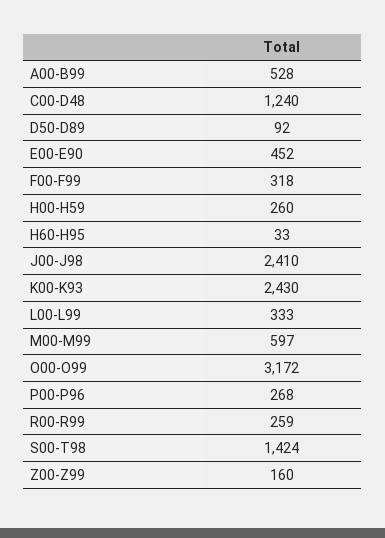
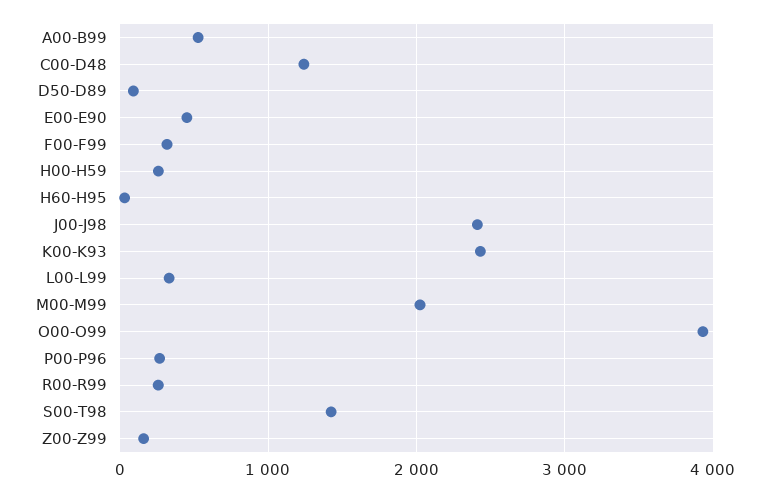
  {
    "A00-B99": 528,
    "C00-D48": 1240,
    "D50-D89": 92,
    "E00-E90": 452,
    "F00-F99": 318,
    "H00-H59": 260,
    "H60-H95": 33,
    "J00-J98": 2410,
    "K00-K93": 2430,
    "L00-L99": 333,
-   "M00-M99": 597,
+   "M00-M99": 2000,
-   "O00-O99": 3172,
+   "O00-O99": 3900,
    "P00-P96": 268,
    "R00-R99": 259,
    "S00-T98": 1424,
    "Z00-Z99": 160
  }

